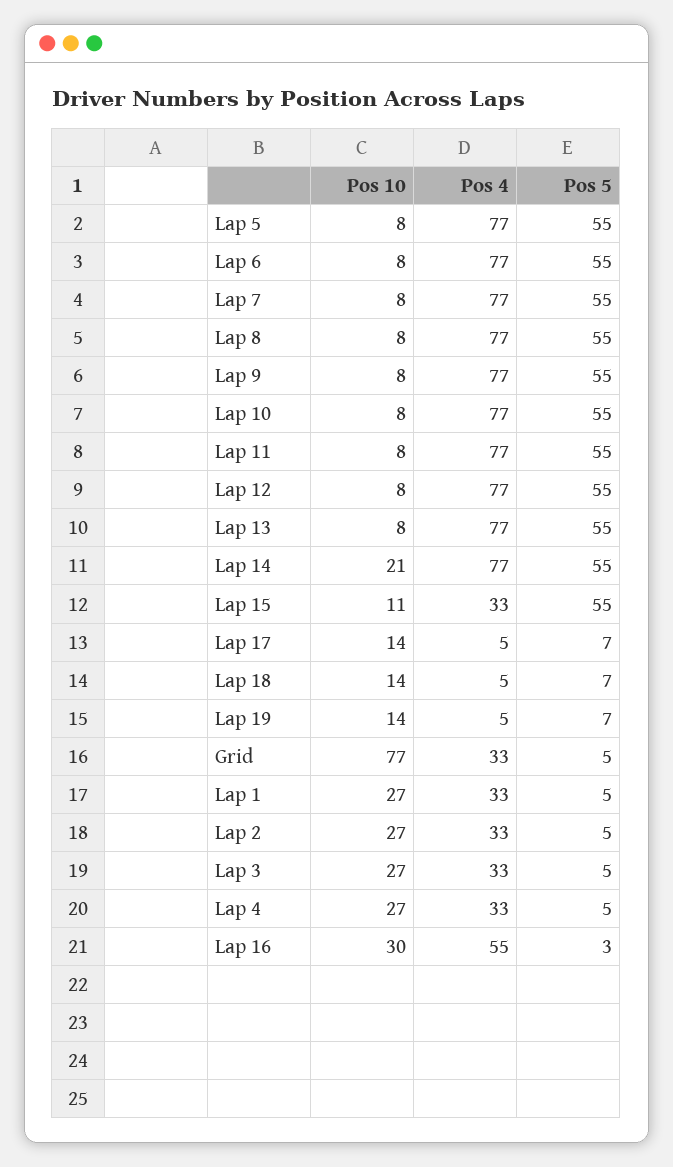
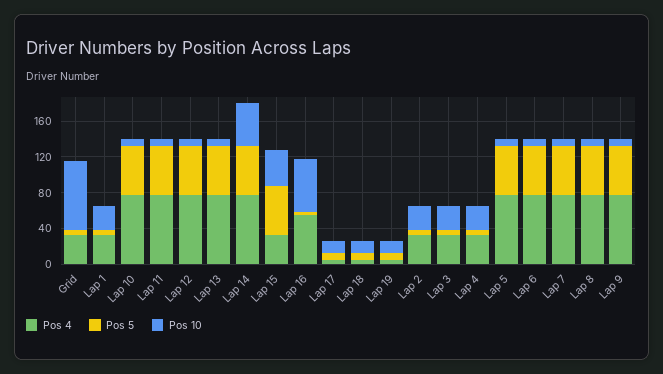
  {
    "Pos 10": {
      "Lap 5": 8,
      "Lap 6": 8,
      "Lap 7": 8,
      "Lap 8": 8,
      "Lap 9": 8,
      "Lap 10": 8,
      "Lap 11": 8,
      "Lap 12": 8,
      "Lap 13": 8,
-     "Lap 14": 21,
+     "Lap 14": 50,
-     "Lap 15": 11,
+     "Lap 15": 40,
      "Lap 17": 14,
      "Lap 18": 14,
      "Lap 19": 14,
      "Grid": 77,
      "Lap 1": 27,
      "Lap 2": 27,
      "Lap 3": 27,
      "Lap 4": 27,
-     "Lap 16": 30
+     "Lap 16": 60
    },
    "Pos 4": {
      "Lap 5": 77,
      "Lap 6": 77,
      "Lap 7": 77,
      "Lap 8": 77,
      "Lap 9": 77,
      "Lap 10": 77,
      "Lap 11": 77,
      "Lap 12": 77,
      "Lap 13": 77,
      "Lap 14": 77,
      "Lap 15": 33,
      "Lap 17": 5,
      "Lap 18": 5,
      "Lap 19": 5,
      "Grid": 33,
      "Lap 1": 33,
      "Lap 2": 33,
      "Lap 3": 33,
      "Lap 4": 33,
      "Lap 16": 55
    },
    "Pos 5": {
      "Lap 5": 55,
      "Lap 6": 55,
      "Lap 7": 55,
      "Lap 8": 55,
      "Lap 9": 55,
      "Lap 10": 55,
      "Lap 11": 55,
      "Lap 12": 55,
      "Lap 13": 55,
      "Lap 14": 55,
      "Lap 15": 55,
      "Lap 17": 7,
      "Lap 18": 7,
      "Lap 19": 7,
      "Grid": 5,
      "Lap 1": 5,
      "Lap 2": 5,
      "Lap 3": 5,
      "Lap 4": 5,
      "Lap 16": 3
    }
  }

